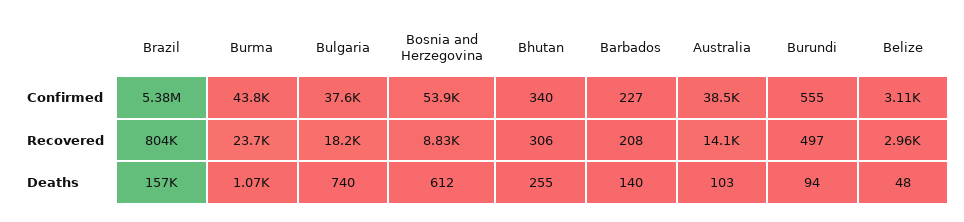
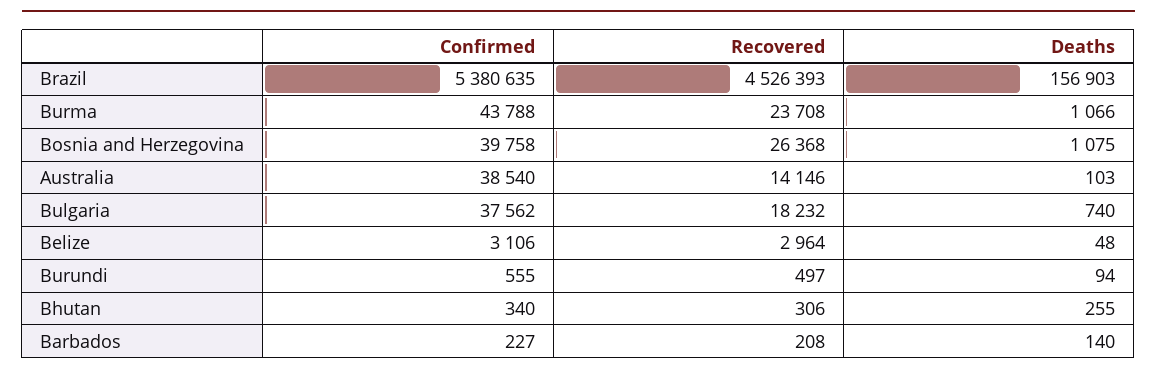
  {
    "Brazil": {
      "Confirmed": 5380635,
-     "Recovered": 804000,
+     "Recovered": 4526393,
      "Deaths": 156903
    },
    "Burma": {
      "Confirmed": 43788,
      "Recovered": 23708,
      "Deaths": 1066
    },
    "Bulgaria": {
      "Confirmed": 37562,
      "Recovered": 18232,
      "Deaths": 740
    },
    "Bosnia and Herzegovina": {
-     "Confirmed": 53900,
+     "Confirmed": 39758,
-     "Recovered": 8830,
+     "Recovered": 26368,
-     "Deaths": 612
+     "Deaths": 1075
    },
    "Bhutan": {
      "Confirmed": 340,
      "Recovered": 306,
      "Deaths": 255
    },
    "Barbados": {
      "Confirmed": 227,
      "Recovered": 208,
      "Deaths": 140
    },
    "Australia": {
      "Confirmed": 38540,
      "Recovered": 14146,
      "Deaths": 103
    },
    "Burundi": {
      "Confirmed": 555,
      "Recovered": 497,
      "Deaths": 94
    },
    "Belize": {
      "Confirmed": 3106,
      "Recovered": 2964,
      "Deaths": 48
    }
  }

